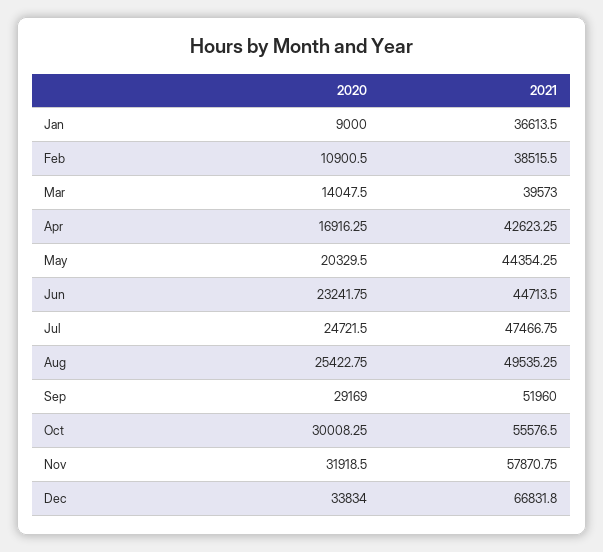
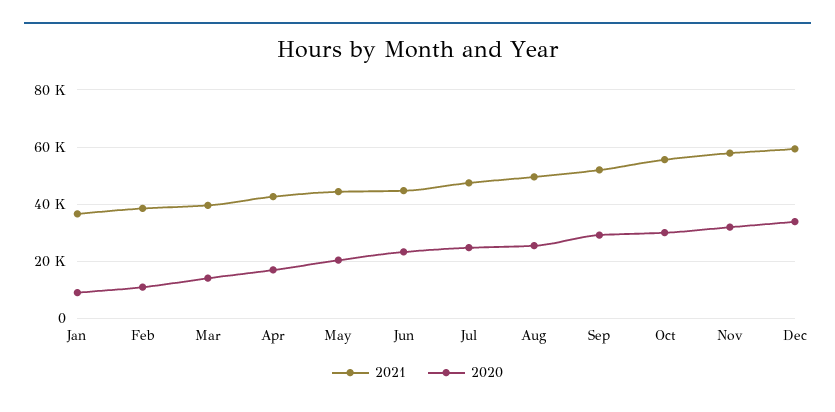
  {
    "2020": {
      "Jan": 9000,
      "Feb": 10900.5,
      "Mar": 14047.5,
      "Apr": 16916.25,
      "May": 20329.5,
      "Jun": 23241.75,
      "Jul": 24721.5,
      "Aug": 25422.75,
      "Sep": 29169,
      "Oct": 30008.25,
      "Nov": 31918.5,
      "Dec": 33834
    },
    "2021": {
      "Jan": 36613.5,
      "Feb": 38515.5,
      "Mar": 39573,
      "Apr": 42623.25,
      "May": 44354.25,
      "Jun": 44713.5,
      "Jul": 47466.75,
      "Aug": 49535.25,
      "Sep": 51960,
      "Oct": 55576.5,
      "Nov": 57870.75,
-     "Dec": 66831.8
+     "Dec": 60000
    }
  }

